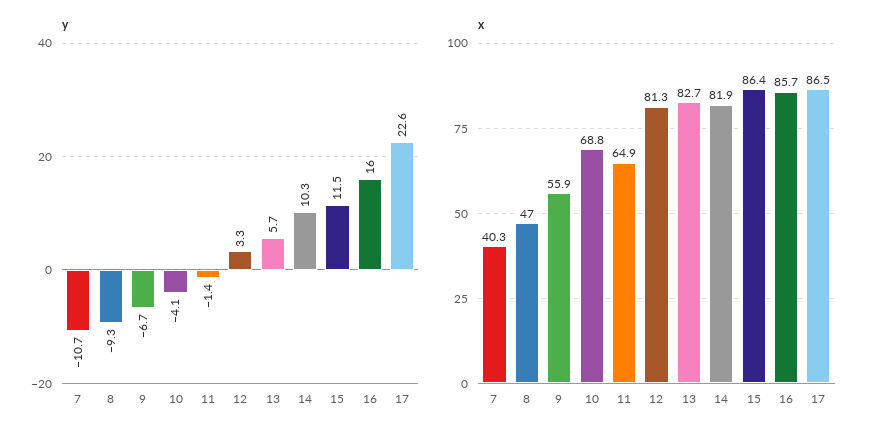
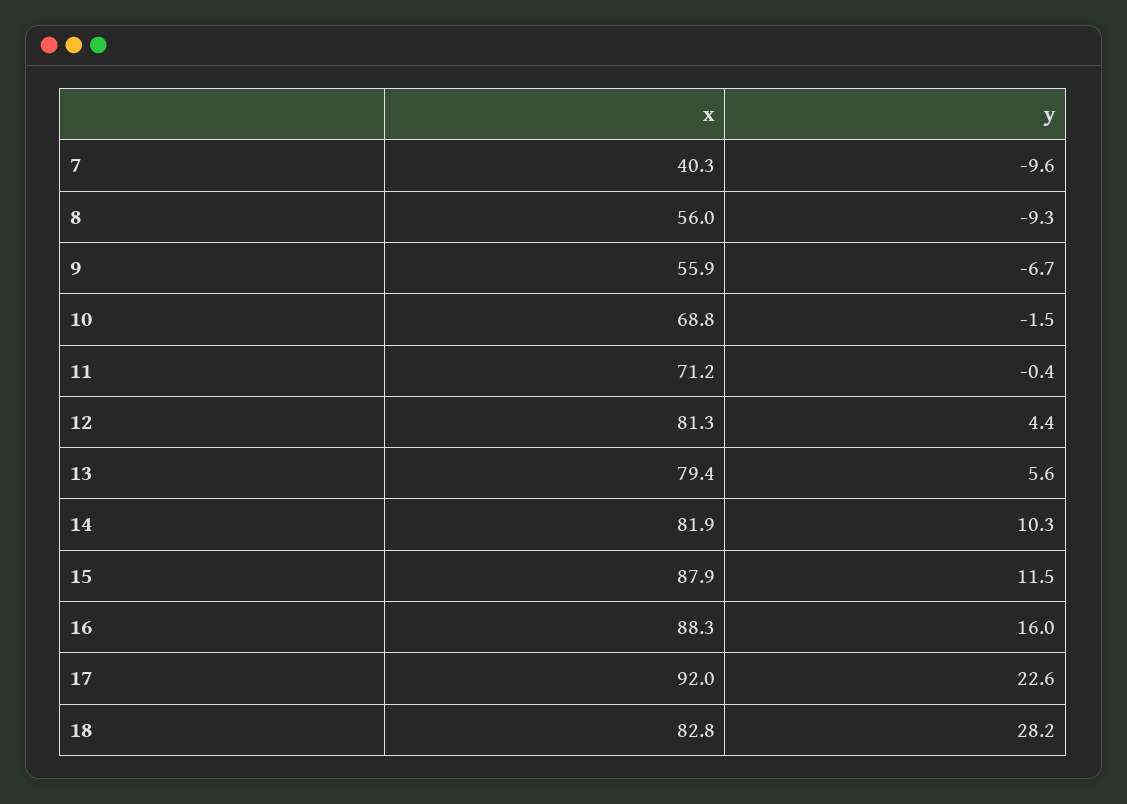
  {
    "y": {
-     "7": -10.7,
+     "7": -9.6,
      "8": -9.3,
      "9": -6.7,
-     "10": -4.1,
+     "10": -1.5,
-     "11": -1.4,
+     "11": -0.4,
-     "12": 3.3,
+     "12": 4.4,
-     "13": 5.7,
+     "13": 5.6,
      "14": 10.3,
      "15": 11.5,
      "16": 16,
-     "17": 22.6
+     "17": 22.6,
+     "18": 28.2
    },
    "x": {
      "7": 40.3,
-     "8": 47,
+     "8": 56,
      "9": 55.9,
      "10": 68.8,
-     "11": 64.9,
+     "11": 71.2,
      "12": 81.3,
-     "13": 82.7,
+     "13": 79.4,
      "14": 81.9,
-     "15": 86.4,
+     "15": 87.9,
-     "16": 85.7,
+     "16": 88.3,
-     "17": 86.5
+     "17": 92,
+     "18": 82.8
    }
  }

